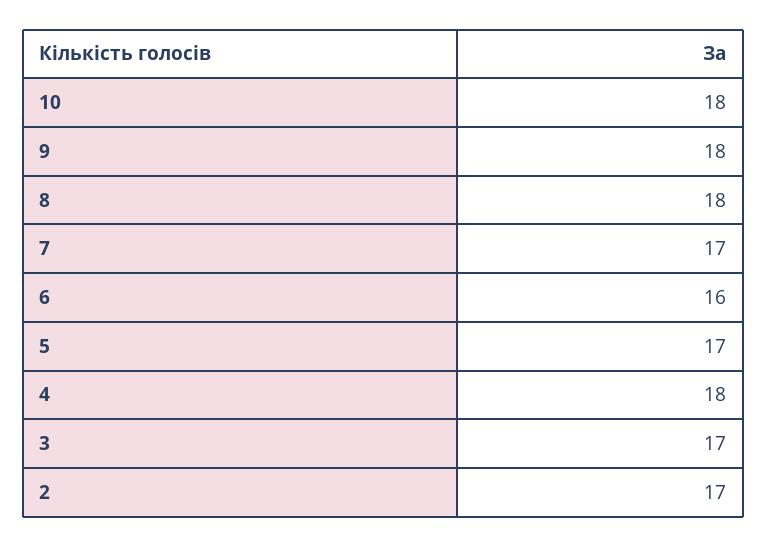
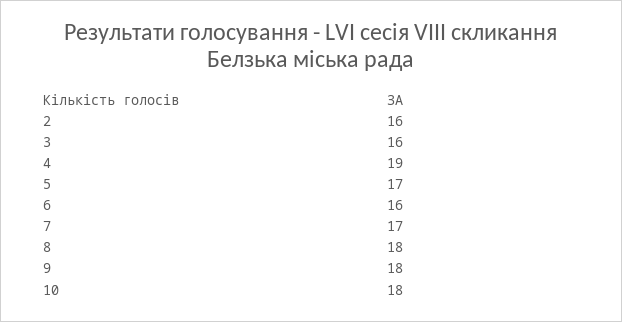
  {
    "10": 18,
    "9": 18,
    "8": 18,
    "7": 17,
    "6": 16,
    "5": 17,
-   "4": 18,
+   "4": 19,
-   "3": 17,
+   "3": 16,
-   "2": 17
+   "2": 16
  }

